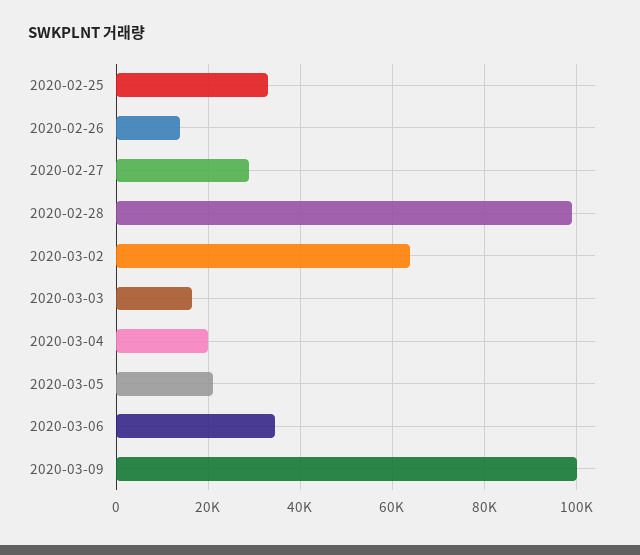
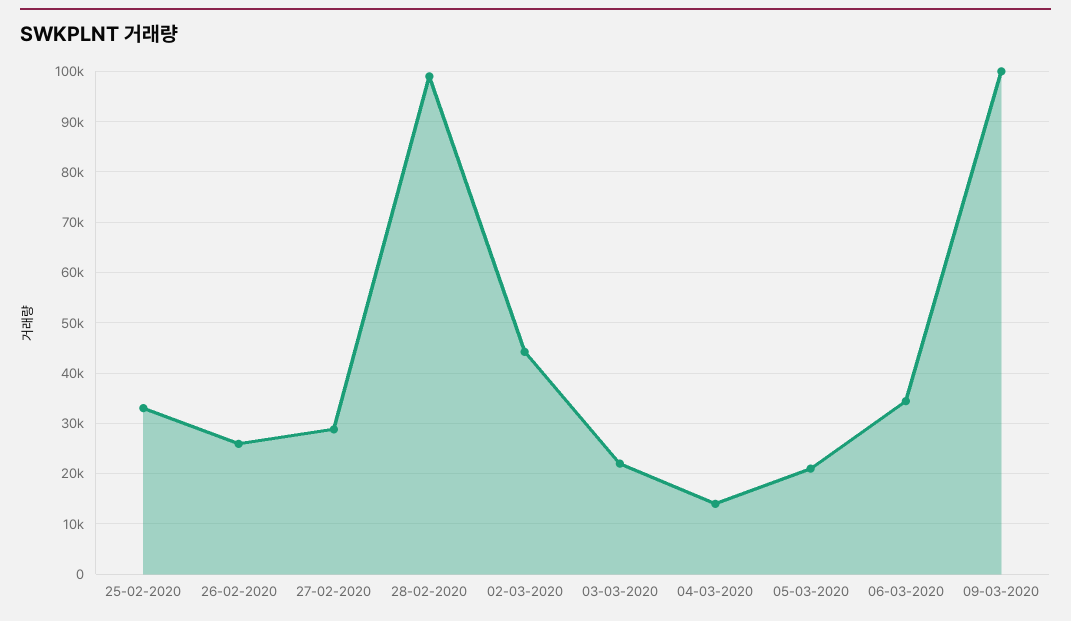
  {
    "2020-02-25": 34000,
-   "2020-02-26": 14000,
+   "2020-02-26": 26000,
    "2020-02-27": 28000,
    "2020-02-28": 100000,
-   "2020-03-02": 64000,
+   "2020-03-02": 44000,
-   "2020-03-03": 16000,
+   "2020-03-03": 22000,
-   "2020-03-04": 20000,
+   "2020-03-04": 14000,
    "2020-03-05": 22000,
    "2020-03-06": 34000,
    "2020-03-09": 100000
  }

